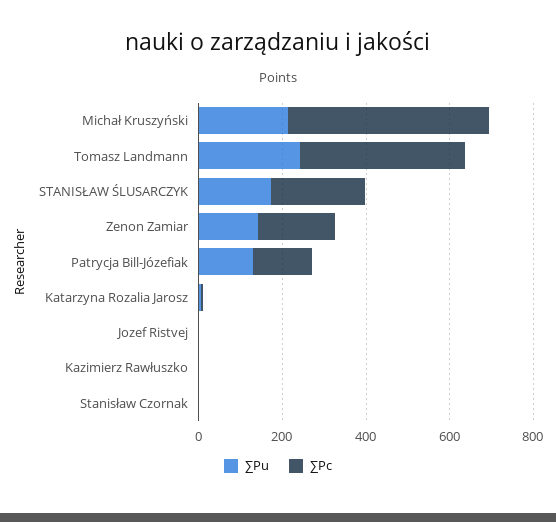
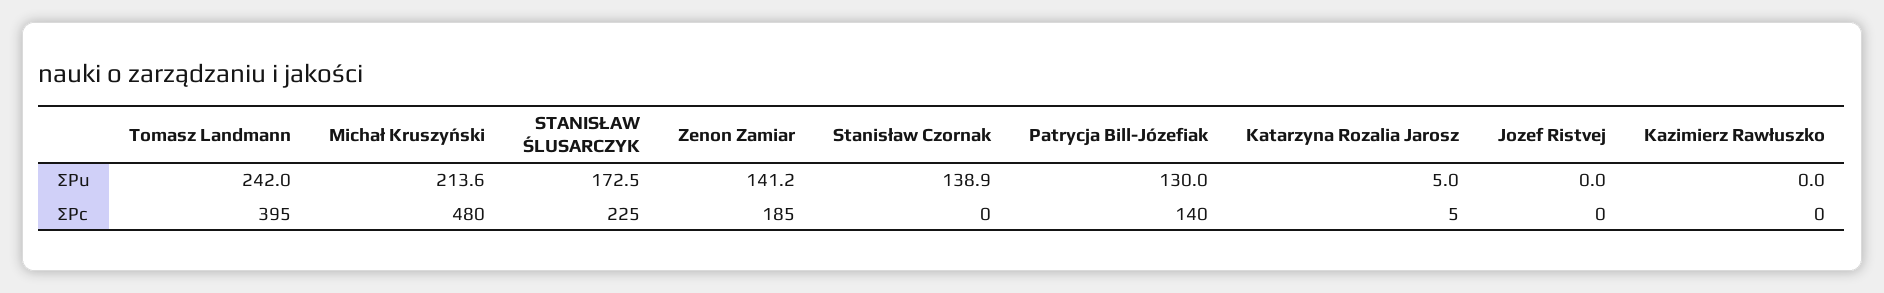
  {
    "∑Pu": {
      "Michał Kruszyński": 213.6,
      "Tomasz Landmann": 242,
      "STANISŁAW ŚLUSARCZYK": 172.5,
      "Zenon Zamiar": 141.2,
      "Patrycja Bill-Józefiak": 130,
      "Katarzyna Rozalia Jarosz": 5,
      "Jozef Ristvej": 0,
      "Kazimierz Rawłuszko": 0,
-     "Stanisław Czornak": 0
+     "Stanisław Czornak": 138.9
    },
    "∑Pc": {
      "Michał Kruszyński": 480,
      "Tomasz Landmann": 395,
      "STANISŁAW ŚLUSARCZYK": 225,
      "Zenon Zamiar": 185,
      "Patrycja Bill-Józefiak": 140,
      "Katarzyna Rozalia Jarosz": 5,
      "Jozef Ristvej": 0,
      "Kazimierz Rawłuszko": 0,
      "Stanisław Czornak": 0
    }
  }

